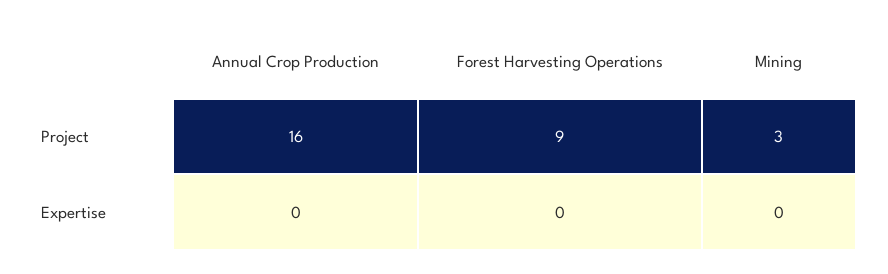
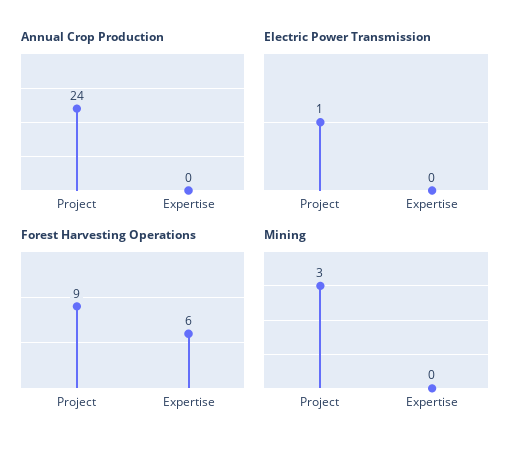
  {
    "Annual Crop Production": {
-     "Project": 16,
+     "Project": 24,
      "Expertise": 0
    },
    "Forest Harvesting Operations": {
      "Project": 9,
-     "Expertise": 0
+     "Expertise": 6
    },
    "Mining": {
      "Project": 3,
      "Expertise": 0
-   }
+   },
+   "Electric Power Transmission": {
+     "Project": 1,
+     "Expertise": 0
+   }
  }

